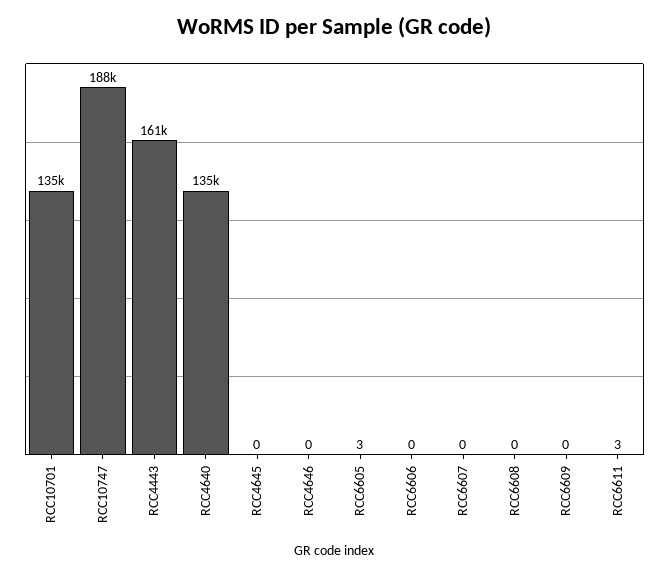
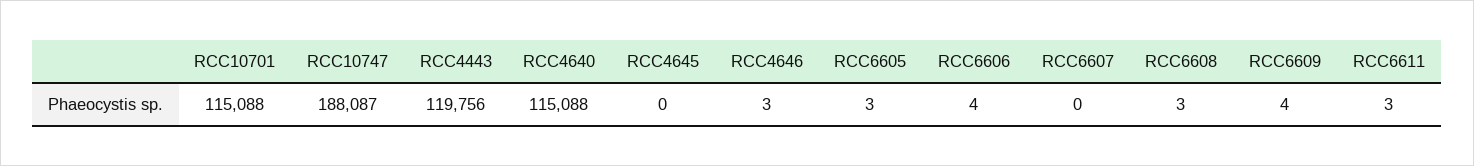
  {
-   "RCC10701": 135000,
+   "RCC10701": 115088,
    "RCC10747": 188087,
-   "RCC4443": 161000,
+   "RCC4443": 119756,
-   "RCC4640": 135000,
+   "RCC4640": 115088,
    "RCC4645": 0,
-   "RCC4646": 0,
+   "RCC4646": 3,
    "RCC6605": 3,
-   "RCC6606": 0,
+   "RCC6606": 4,
    "RCC6607": 0,
-   "RCC6608": 0,
+   "RCC6608": 3,
-   "RCC6609": 0,
+   "RCC6609": 4,
    "RCC6611": 3
  }

